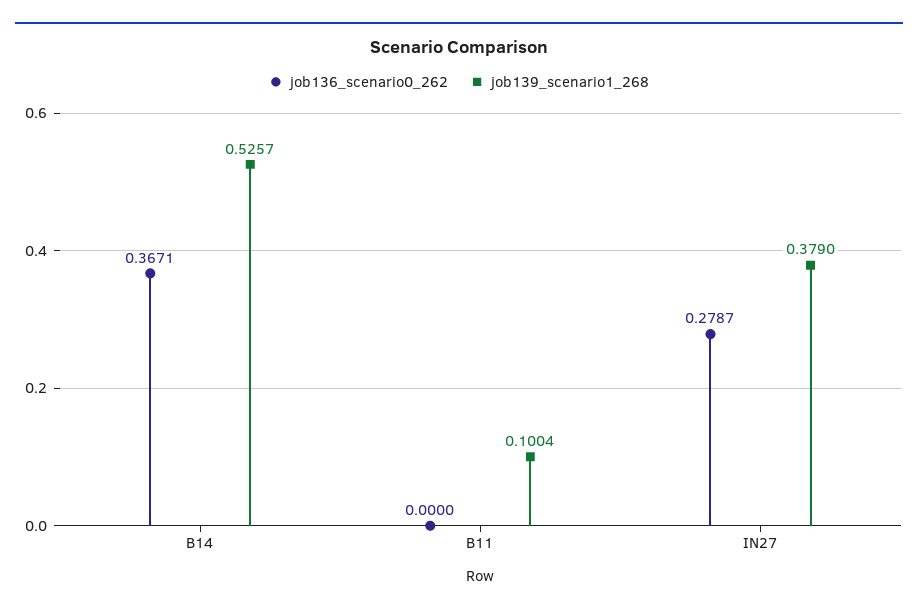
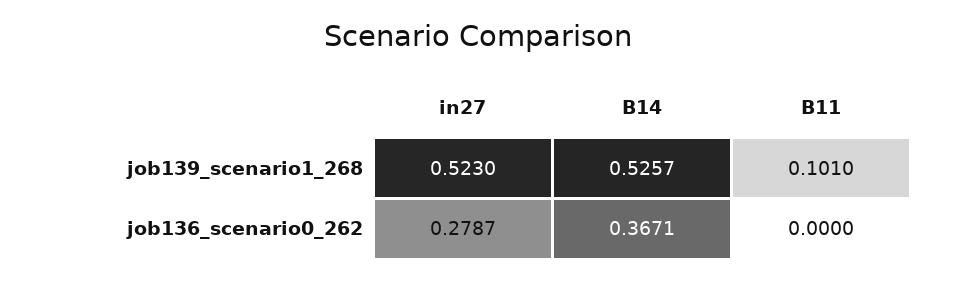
  {
    "job136_scenario0_262": {
      "B14": 0.3671,
      "B11": 0,
      "IN27": 0.2787
    },
    "job139_scenario1_268": {
      "B14": 0.5257,
-     "B11": 0.1004,
+     "B11": 0.101,
-     "IN27": 0.379
+     "IN27": 0.523
    }
  }

